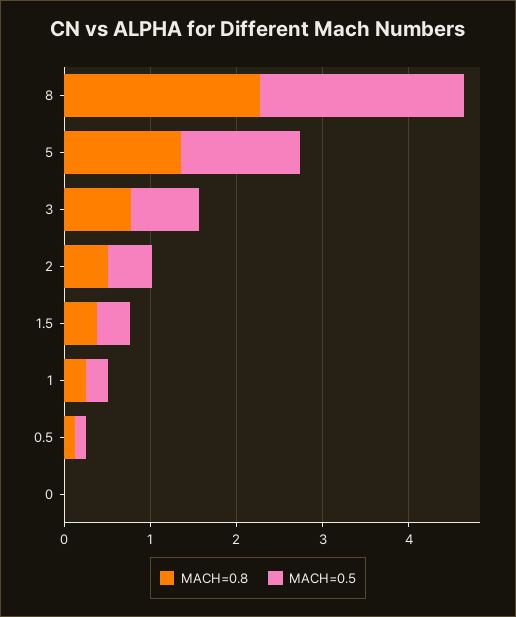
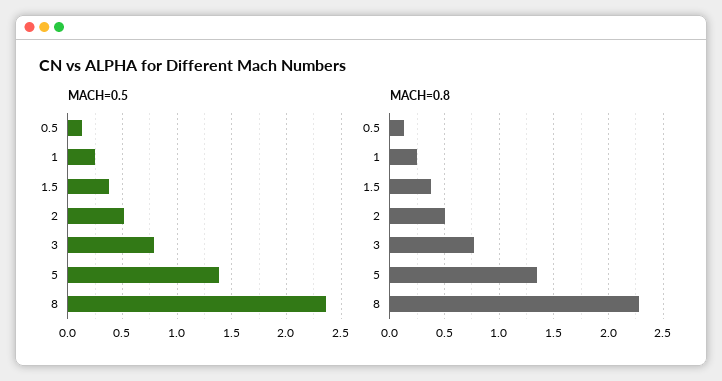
  {
    "MACH=0.8": {
      "8": 2.3,
      "5": 1.4,
      "3": 0.8,
      "2": 0.5,
      "1.5": 0.4,
      "1": 0.3,
-     "0.5": 0.1,
+     "0.5": 0.1
-     "0": 0
    },
    "MACH=0.5": {
      "8": 2.4,
      "5": 1.4,
      "3": 0.8,
      "2": 0.5,
      "1.5": 0.4,
      "1": 0.3,
-     "0.5": 0.1,
+     "0.5": 0.1
-     "0": 0
    }
  }

